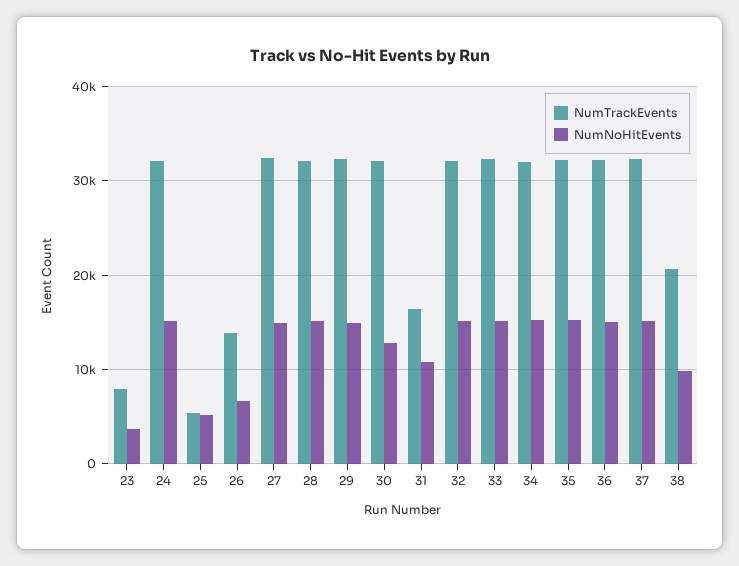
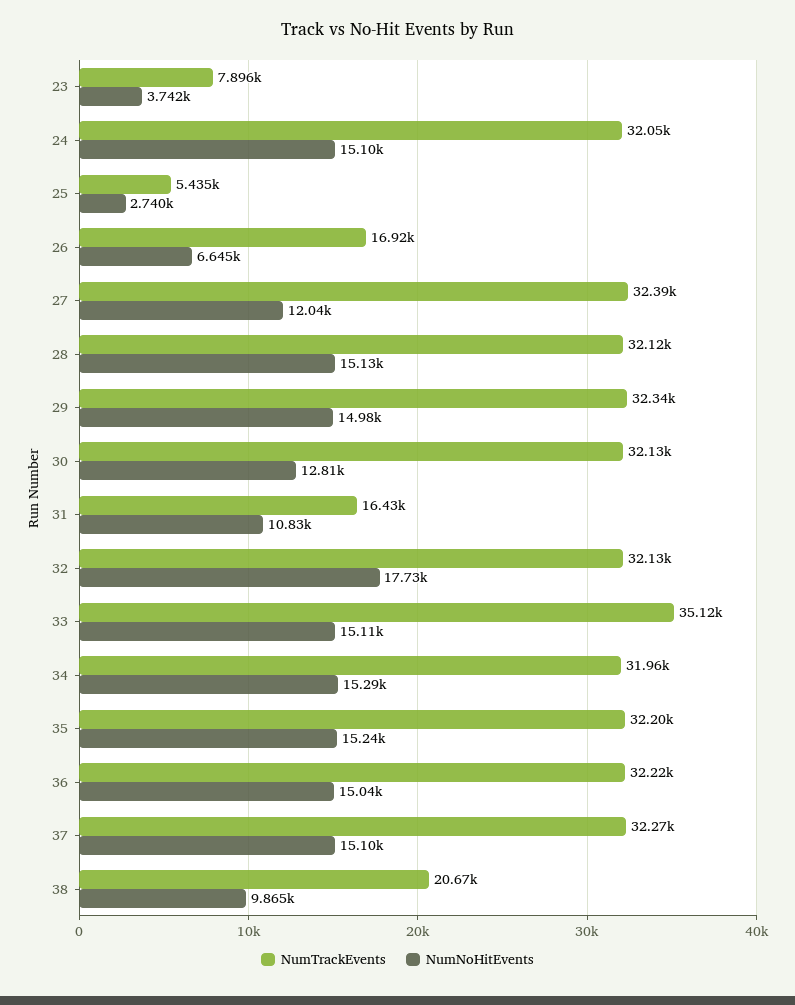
  {
    "NumTrackEvents": {
      "23": 7896,
      "24": 32050,
      "25": 5435,
-     "26": 14000,
+     "26": 16920,
      "27": 32390,
      "28": 32120,
      "29": 32340,
      "30": 32130,
      "31": 16430,
      "32": 32130,
-     "33": 32000,
+     "33": 35120,
      "34": 31960,
      "35": 32200,
      "36": 32220,
      "37": 32270,
      "38": 20670
    },
    "NumNoHitEvents": {
      "23": 3742,
      "24": 15100,
-     "25": 5000,
+     "25": 2740,
      "26": 6645,
-     "27": 15000,
+     "27": 12040,
      "28": 15130,
      "29": 14980,
      "30": 12810,
      "31": 10830,
-     "32": 15000,
+     "32": 17730,
      "33": 15110,
      "34": 15290,
      "35": 15240,
      "36": 15040,
      "37": 15100,
      "38": 9865
    }
  }

